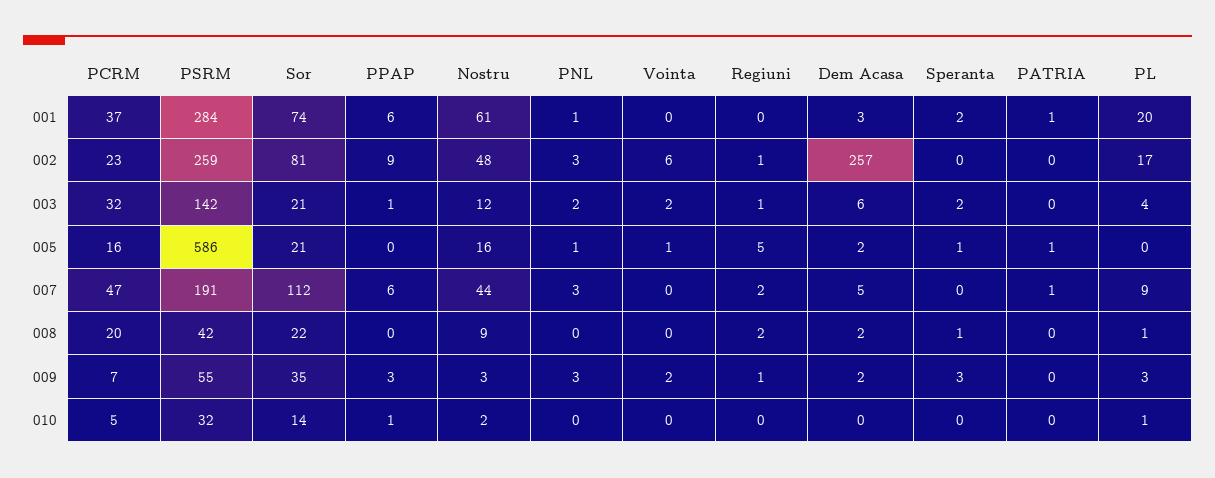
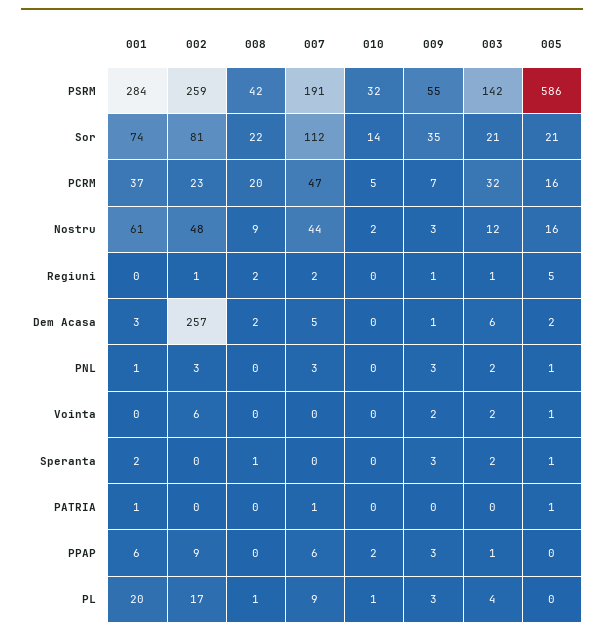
  {
    "PCRM": {
      "001": 37,
      "002": 23,
      "003": 32,
      "005": 16,
      "007": 47,
      "008": 20,
      "009": 7,
      "010": 5
    },
    "PSRM": {
      "001": 284,
      "002": 259,
      "003": 142,
      "005": 586,
      "007": 191,
      "008": 42,
      "009": 55,
      "010": 32
    },
    "Sor": {
      "001": 74,
      "002": 81,
      "003": 21,
      "005": 21,
      "007": 112,
      "008": 22,
      "009": 35,
      "010": 14
    },
    "PPAP": {
      "001": 6,
      "002": 9,
      "003": 1,
      "005": 0,
      "007": 6,
      "008": 0,
      "009": 3,
-     "010": 1
+     "010": 2
    },
    "Nostru": {
      "001": 61,
      "002": 48,
      "003": 12,
      "005": 16,
      "007": 44,
      "008": 9,
      "009": 3,
      "010": 2
    },
    "PNL": {
      "001": 1,
      "002": 3,
      "003": 2,
      "005": 1,
      "007": 3,
      "008": 0,
      "009": 3,
      "010": 0
    },
    "Vointa": {
      "001": 0,
      "002": 6,
      "003": 2,
      "005": 1,
      "007": 0,
      "008": 0,
      "009": 2,
      "010": 0
    },
    "Regiuni": {
      "001": 0,
      "002": 1,
      "003": 1,
      "005": 5,
      "007": 2,
      "008": 2,
      "009": 1,
      "010": 0
    },
    "Dem Acasa": {
      "001": 3,
      "002": 257,
      "003": 6,
      "005": 2,
      "007": 5,
      "008": 2,
-     "009": 2,
+     "009": 1,
      "010": 0
    },
    "Speranta": {
      "001": 2,
      "002": 0,
      "003": 2,
      "005": 1,
      "007": 0,
      "008": 1,
      "009": 3,
      "010": 0
    },
    "PATRIA": {
      "001": 1,
      "002": 0,
      "003": 0,
      "005": 1,
      "007": 1,
      "008": 0,
      "009": 0,
      "010": 0
    },
    "PL": {
      "001": 20,
      "002": 17,
      "003": 4,
      "005": 0,
      "007": 9,
      "008": 1,
      "009": 3,
      "010": 1
    }
  }

